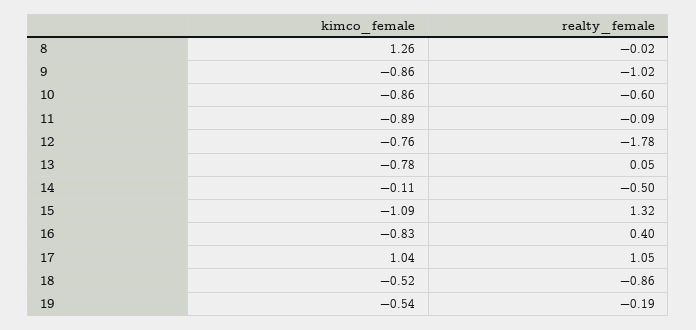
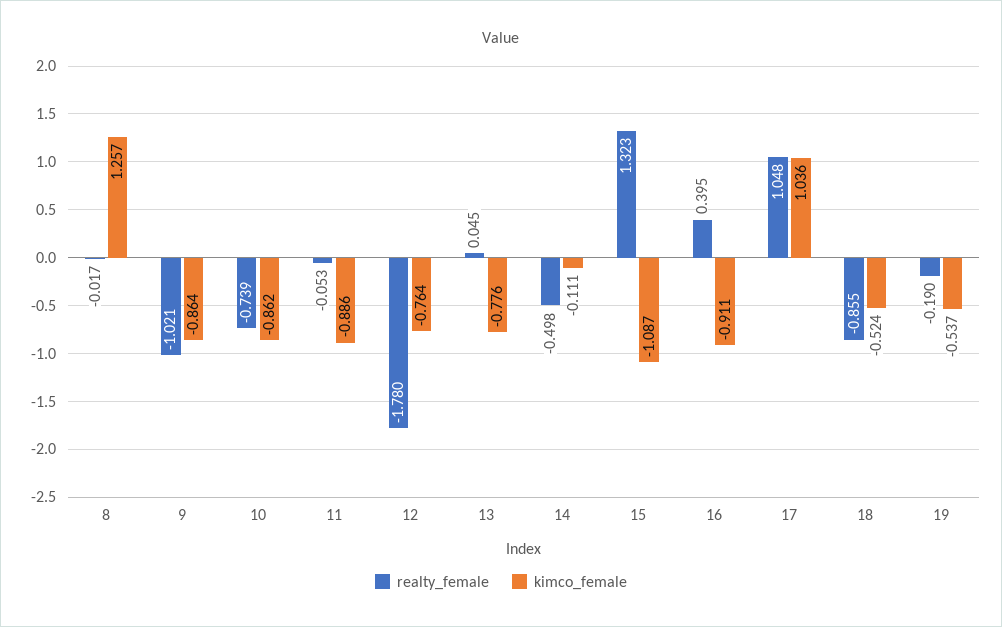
  {
    "kimco_female": {
      "8": 1.257,
      "9": -0.864,
      "10": -0.862,
      "11": -0.886,
      "12": -0.764,
      "13": -0.776,
      "14": -0.111,
      "15": -1.087,
-     "16": -0.83,
+     "16": -0.911,
      "17": 1.036,
      "18": -0.524,
      "19": -0.537
    },
    "realty_female": {
      "8": -0.017,
      "9": -1.021,
-     "10": -0.6,
+     "10": -0.739,
-     "11": -0.09,
+     "11": -0.053,
      "12": -1.78,
      "13": 0.045,
      "14": -0.498,
      "15": 1.323,
      "16": 0.395,
      "17": 1.048,
      "18": -0.855,
      "19": -0.19
    }
  }

